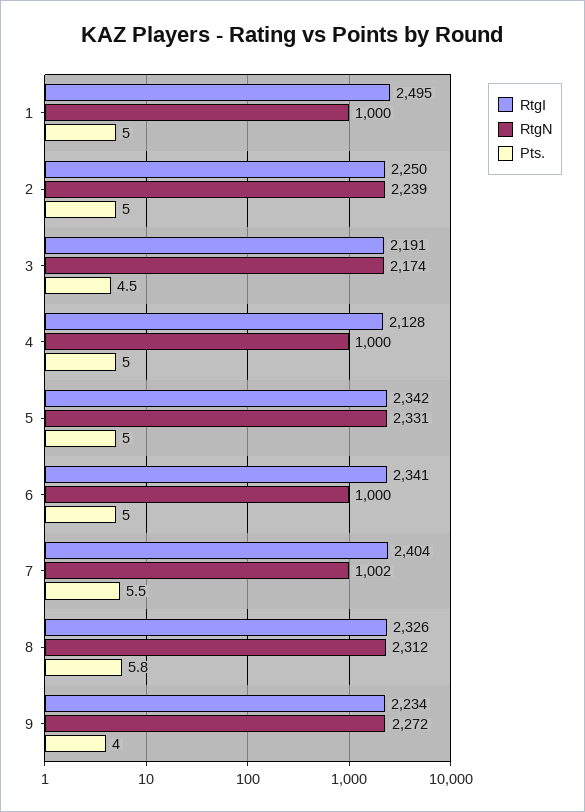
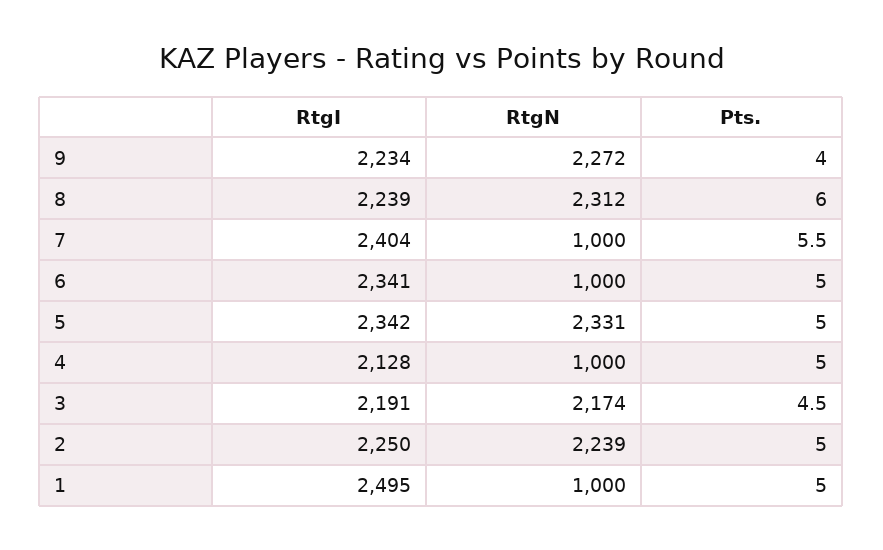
  {
    "RtgI": {
      "1": 2495,
      "2": 2250,
      "3": 2191,
      "4": 2128,
      "5": 2342,
      "6": 2341,
      "7": 2404,
-     "8": 2326,
+     "8": 2239,
      "9": 2234
    },
    "RtgN": {
      "1": 1000,
      "2": 2239,
      "3": 2174,
      "4": 1000,
      "5": 2331,
      "6": 1000,
-     "7": 1002,
+     "7": 1000,
      "8": 2312,
      "9": 2272
    },
    "Pts.": {
      "1": 5,
      "2": 5,
      "3": 4.5,
      "4": 5,
      "5": 5,
      "6": 5,
      "7": 5.5,
-     "8": 5.8,
+     "8": 6,
      "9": 4
    }
  }

